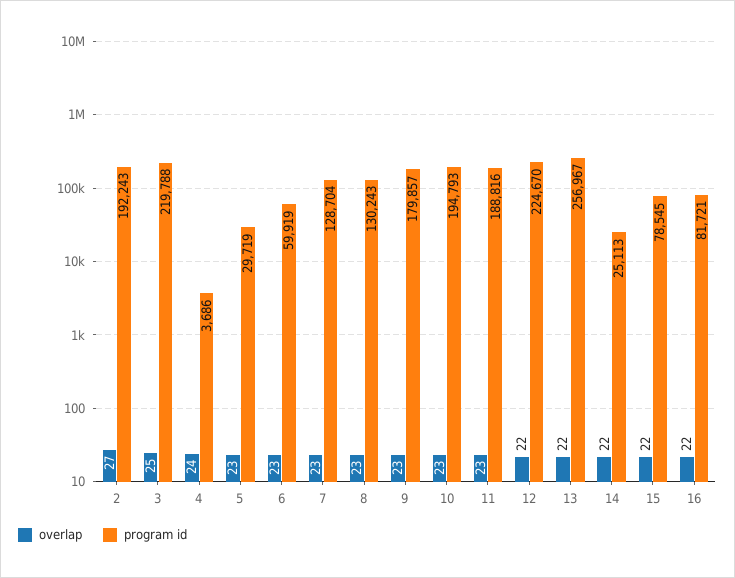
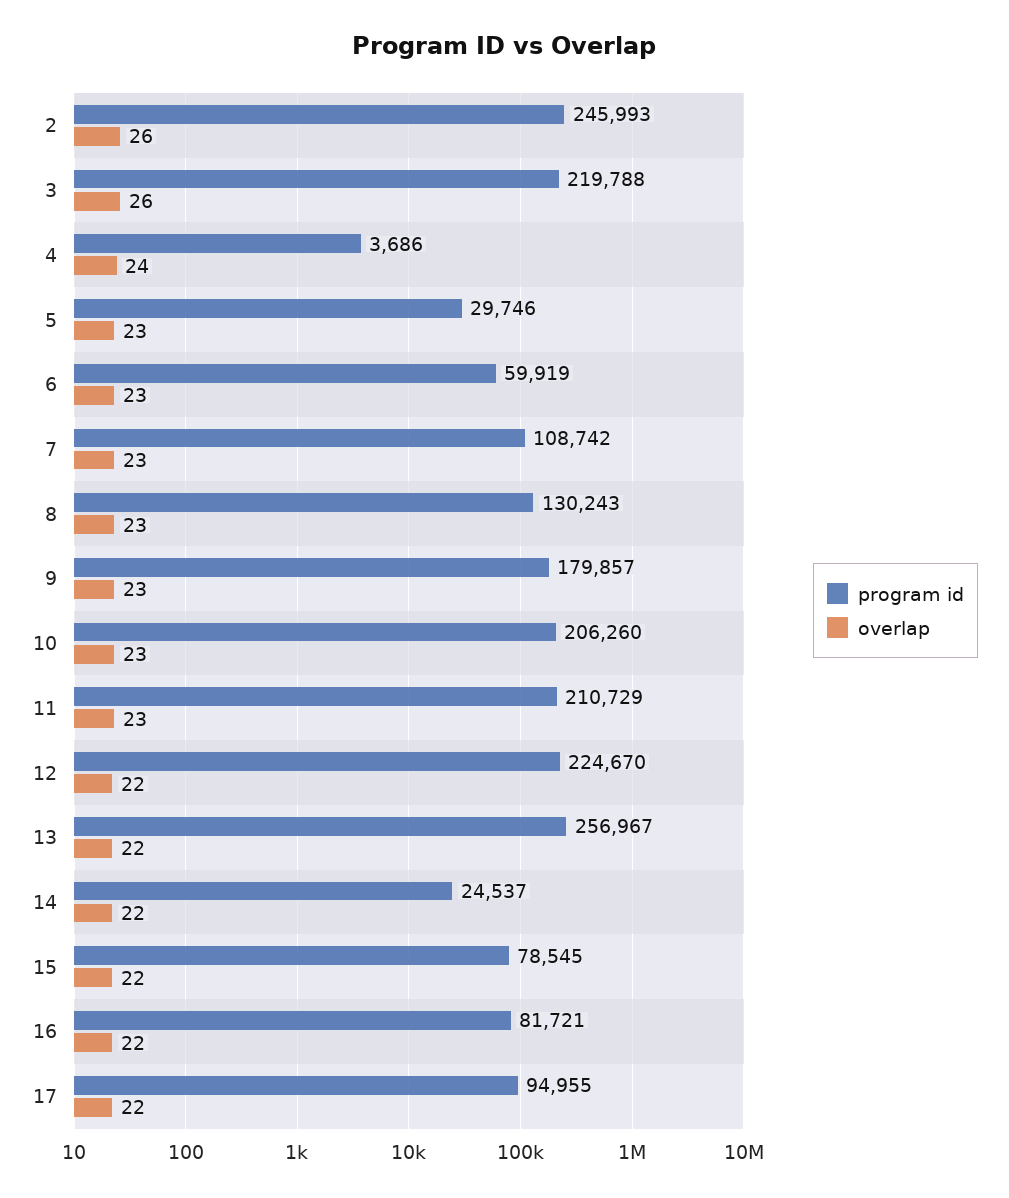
  {
    "overlap": {
-     "2": 27,
+     "2": 26,
-     "3": 25,
+     "3": 26,
      "4": 24,
      "5": 23,
      "6": 23,
      "7": 23,
      "8": 23,
      "9": 23,
      "10": 23,
      "11": 23,
      "12": 22,
      "13": 22,
      "14": 22,
      "15": 22,
-     "16": 22
+     "16": 22,
+     "17": 22
    },
    "program id": {
-     "2": 192243,
+     "2": 245993,
      "3": 219788,
      "4": 3686,
-     "5": 29719,
+     "5": 29746,
      "6": 59919,
-     "7": 128704,
+     "7": 108742,
      "8": 130243,
      "9": 179857,
-     "10": 194793,
+     "10": 206260,
-     "11": 188816,
+     "11": 210729,
      "12": 224670,
      "13": 256967,
-     "14": 25113,
+     "14": 24537,
      "15": 78545,
-     "16": 81721
+     "16": 81721,
+     "17": 94955
    }
  }

